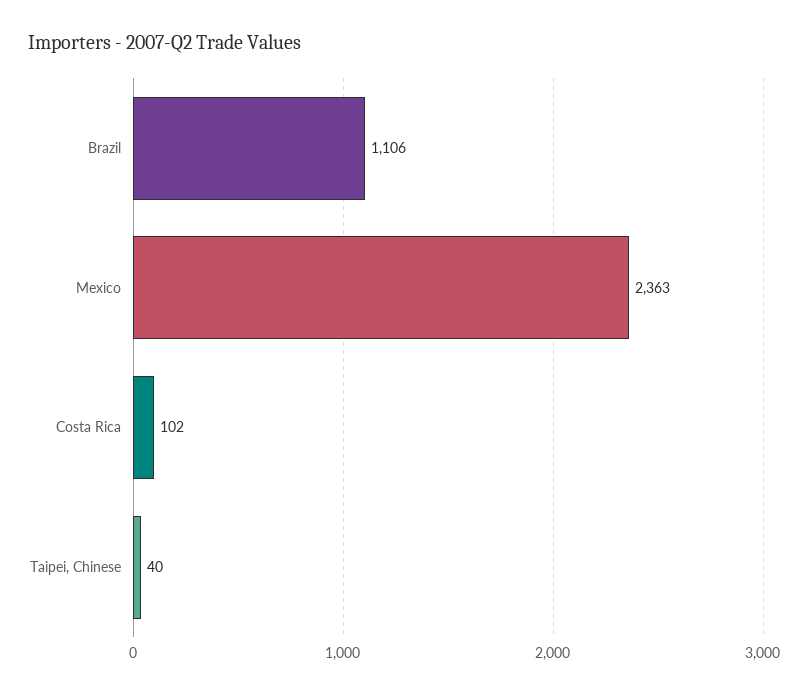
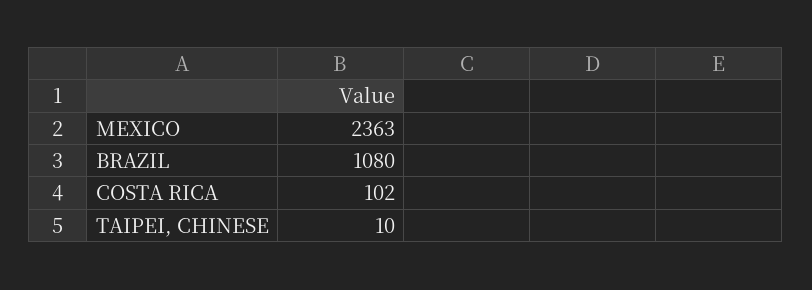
  {
-   "Brazil": 1106,
+   "Brazil": 1080,
    "Mexico": 2363,
    "Costa Rica": 102,
-   "Taipei, Chinese": 40
+   "Taipei, Chinese": 10
  }

